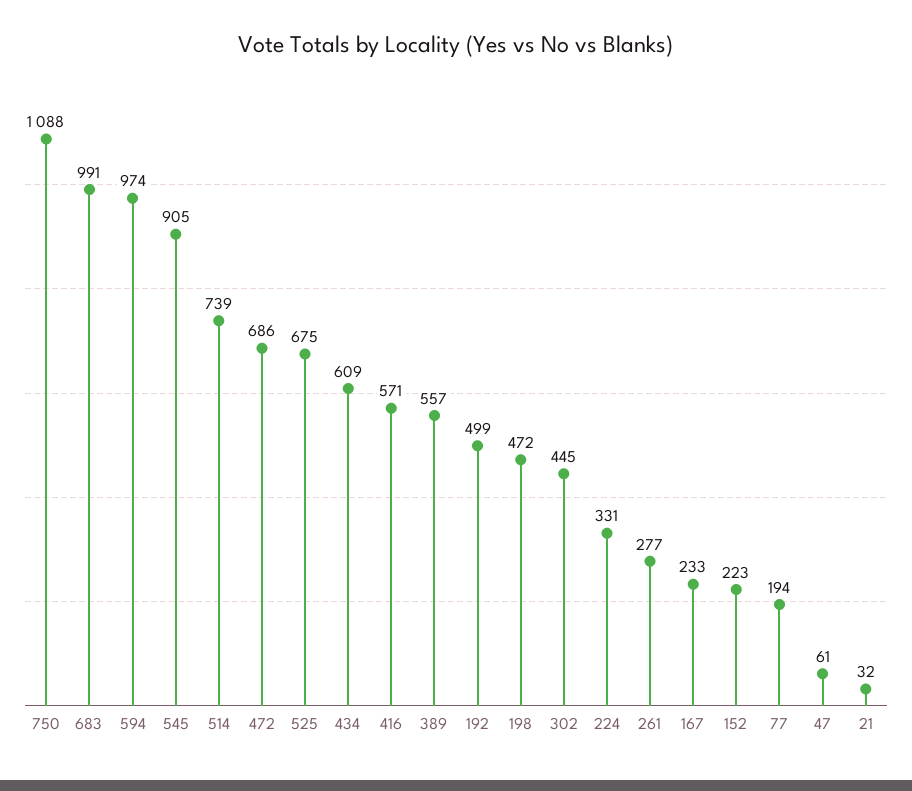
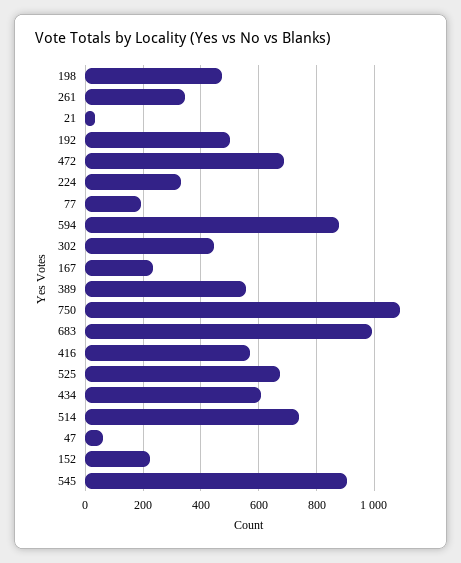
  {
    "750": 1088,
    "683": 991,
-   "594": 974,
+   "594": 875,
    "545": 905,
    "514": 739,
    "472": 686,
    "525": 675,
    "434": 609,
    "416": 571,
    "389": 557,
    "192": 499,
    "198": 472,
    "302": 445,
    "224": 331,
-   "261": 277,
+   "261": 350,
    "167": 233,
    "152": 223,
    "77": 194,
    "47": 61,
    "21": 32
  }

